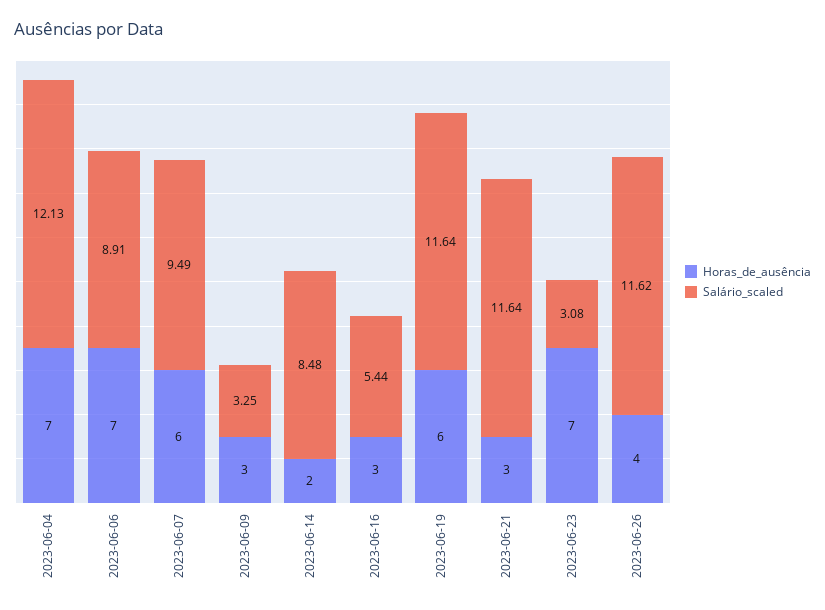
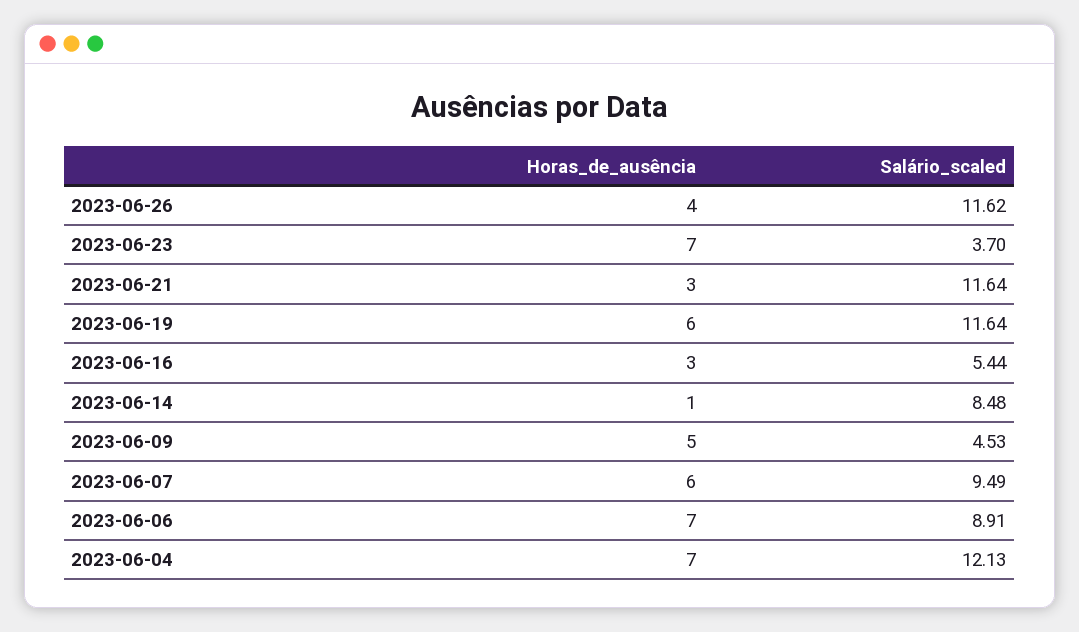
  {
    "Horas_de_ausência": {
      "2023-06-04": 7,
      "2023-06-06": 7,
      "2023-06-07": 6,
-     "2023-06-09": 3,
+     "2023-06-09": 5,
-     "2023-06-14": 2,
+     "2023-06-14": 1,
      "2023-06-16": 3,
      "2023-06-19": 6,
      "2023-06-21": 3,
      "2023-06-23": 7,
      "2023-06-26": 4
    },
    "Salário_scaled": {
      "2023-06-04": 12.13,
      "2023-06-06": 8.91,
      "2023-06-07": 9.49,
-     "2023-06-09": 3.25,
+     "2023-06-09": 4.53,
      "2023-06-14": 8.48,
      "2023-06-16": 5.44,
      "2023-06-19": 11.64,
      "2023-06-21": 11.64,
-     "2023-06-23": 3.08,
+     "2023-06-23": 3.7,
      "2023-06-26": 11.62
    }
  }

